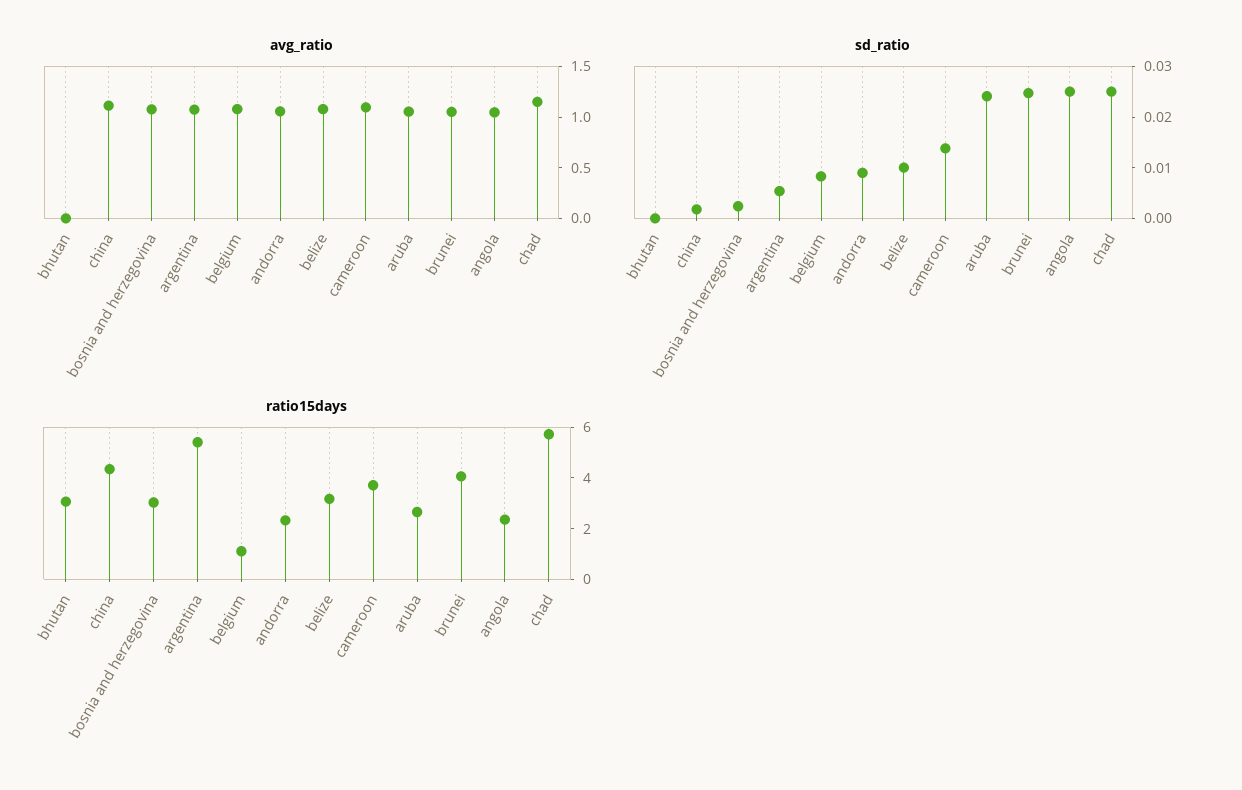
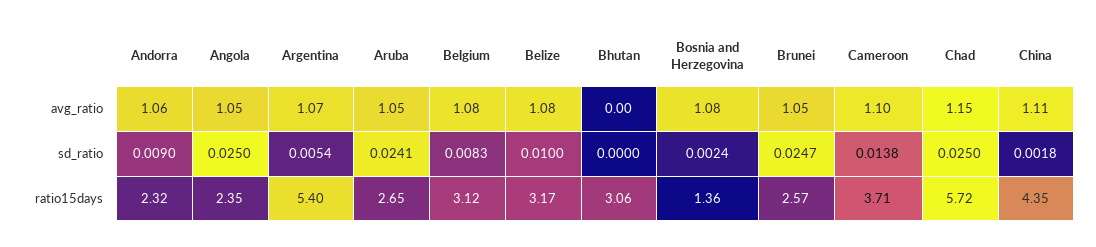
  {
    "avg_ratio": {
      "bhutan": 0,
      "china": 1.11,
      "bosnia and herzegovina": 1.08,
      "argentina": 1.07,
      "belgium": 1.08,
      "andorra": 1.06,
      "belize": 1.08,
      "cameroon": 1.1,
      "aruba": 1.05,
      "brunei": 1.05,
      "angola": 1.05,
      "chad": 1.15
    },
    "sd_ratio": {
      "bhutan": 0,
      "china": 0.0018,
      "bosnia and herzegovina": 0.0024,
      "argentina": 0.0054,
      "belgium": 0.0083,
      "andorra": 0.009,
      "belize": 0.01,
      "cameroon": 0.0138,
      "aruba": 0.0241,
      "brunei": 0.0247,
      "angola": 0.025,
      "chad": 0.025
    },
    "ratio15days": {
      "bhutan": 3.06,
      "china": 4.35,
-     "bosnia and herzegovina": 3,
+     "bosnia and herzegovina": 1.36,
      "argentina": 5.4,
-     "belgium": 1,
+     "belgium": 3.12,
      "andorra": 2.32,
      "belize": 3.17,
      "cameroon": 3.71,
      "aruba": 2.65,
-     "brunei": 4,
+     "brunei": 2.57,
      "angola": 2.35,
      "chad": 5.72
    }
  }

